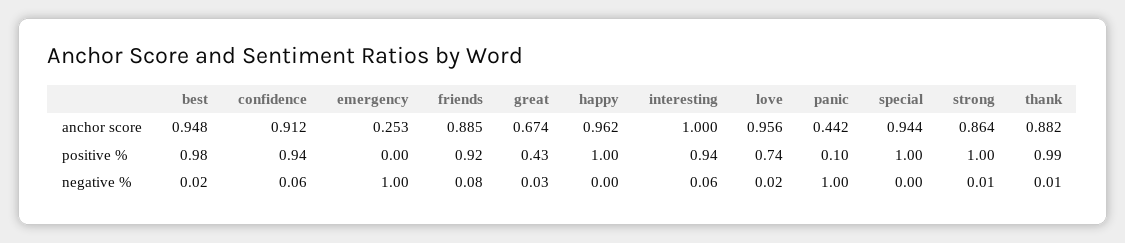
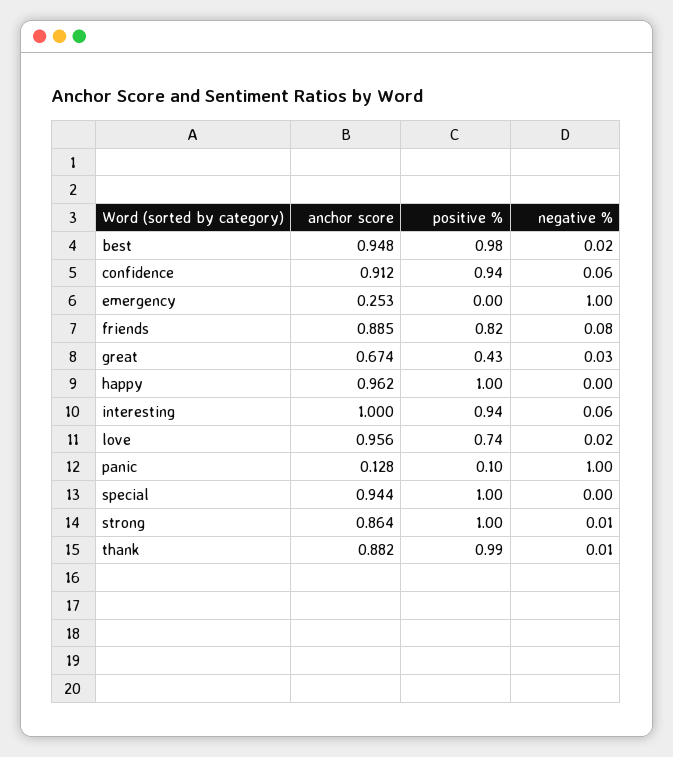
  {
    "best": {
      "anchor score": 0.948,
      "positive %": 0.98,
      "negative %": 0.02
    },
    "confidence": {
      "anchor score": 0.912,
      "positive %": 0.94,
      "negative %": 0.06
    },
    "emergency": {
      "anchor score": 0.253,
      "positive %": 0,
      "negative %": 1
    },
    "friends": {
      "anchor score": 0.885,
-     "positive %": 0.92,
+     "positive %": 0.82,
      "negative %": 0.08
    },
    "great": {
      "anchor score": 0.674,
      "positive %": 0.43,
      "negative %": 0.03
    },
    "happy": {
      "anchor score": 0.962,
      "positive %": 1,
      "negative %": 0
    },
    "interesting": {
      "anchor score": 1,
      "positive %": 0.94,
      "negative %": 0.06
    },
    "love": {
      "anchor score": 0.956,
      "positive %": 0.74,
      "negative %": 0.02
    },
    "panic": {
-     "anchor score": 0.442,
+     "anchor score": 0.128,
      "positive %": 0.1,
      "negative %": 1
    },
    "special": {
      "anchor score": 0.944,
      "positive %": 1,
      "negative %": 0
    },
    "strong": {
      "anchor score": 0.864,
      "positive %": 1,
      "negative %": 0.01
    },
    "thank": {
      "anchor score": 0.882,
      "positive %": 0.99,
      "negative %": 0.01
    }
  }

